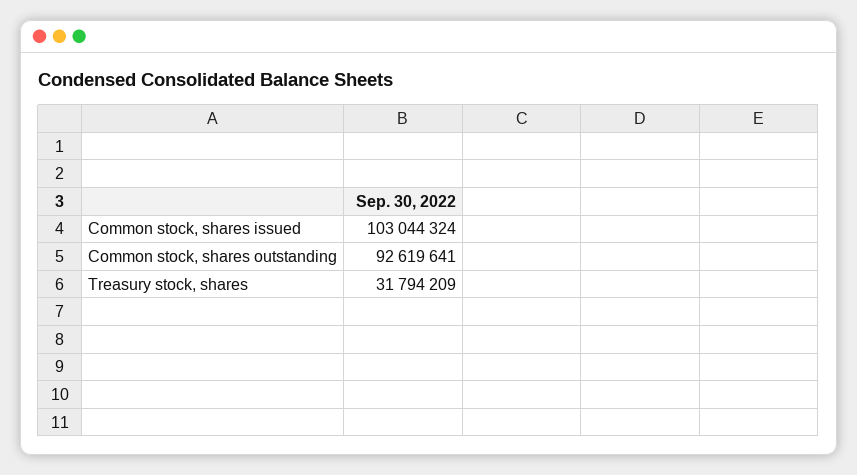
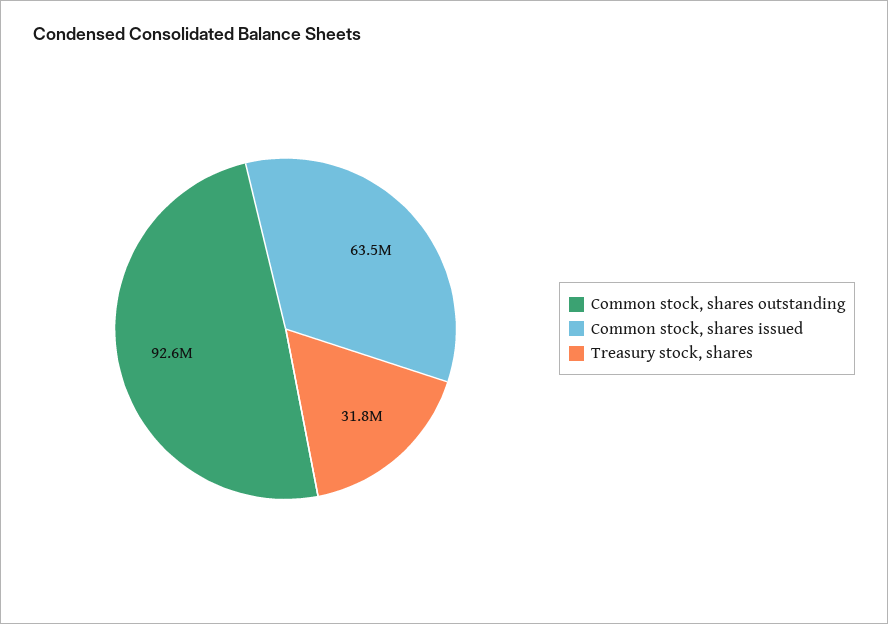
  {
-   "Common stock, shares issued": 103044324,
+   "Common stock, shares issued": 63500000,
    "Common stock, shares outstanding": 92619641,
    "Treasury stock, shares": 31794209
  }

